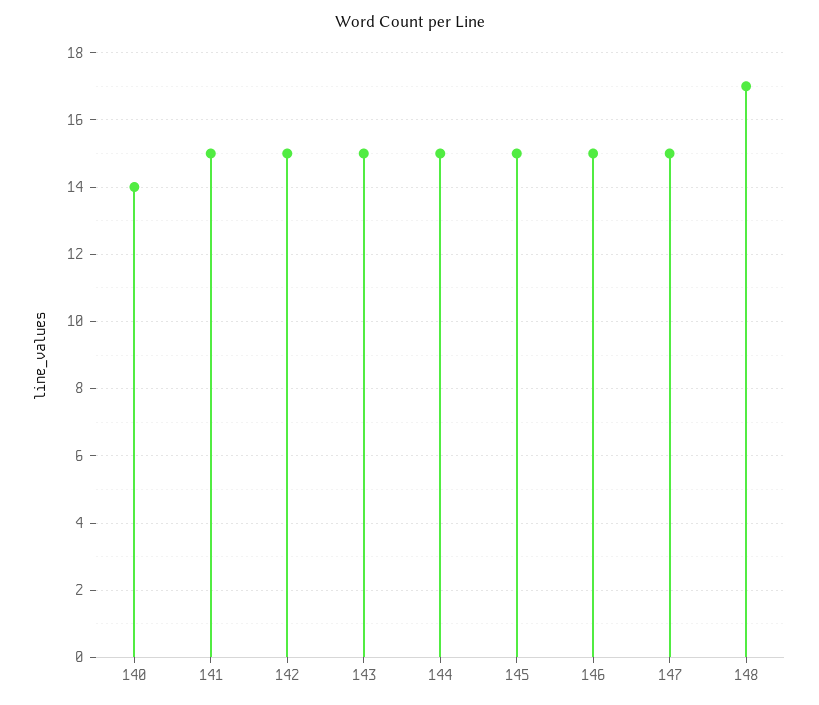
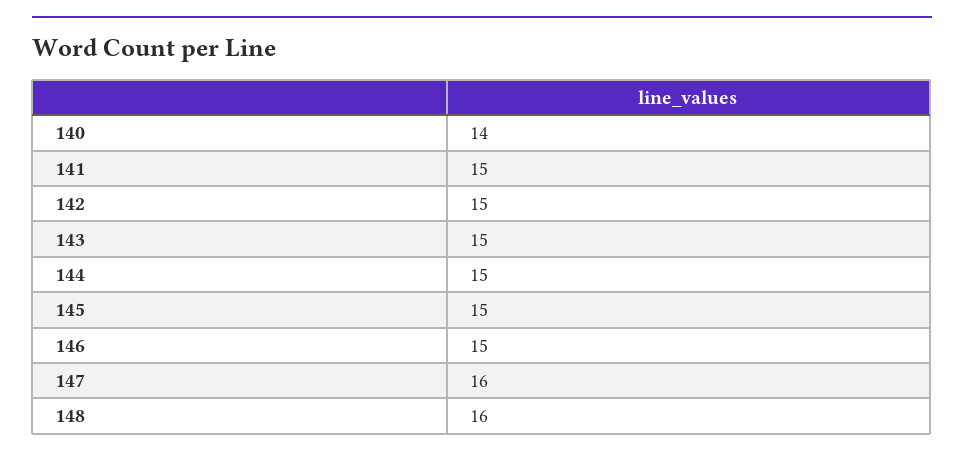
  {
    "140": 14,
    "141": 15,
    "142": 15,
    "143": 15,
    "144": 15,
    "145": 15,
    "146": 15,
-   "147": 15,
+   "147": 16,
-   "148": 17
+   "148": 16
  }

